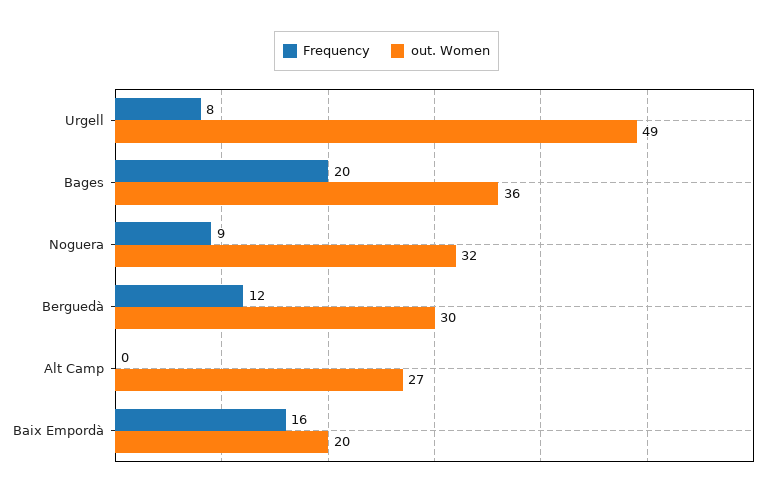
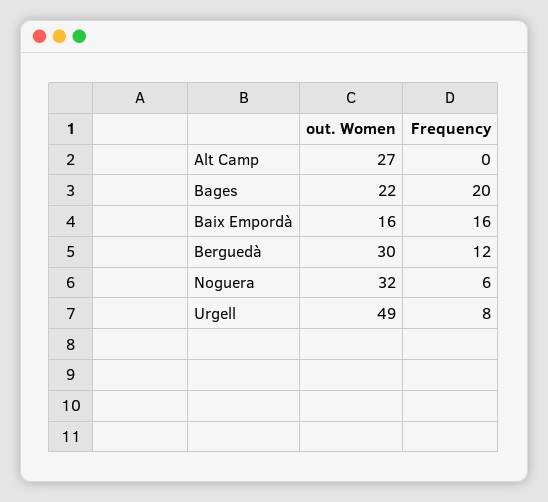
  {
    "Frequency": {
      "Urgell": 8,
      "Bages": 20,
-     "Noguera": 9,
+     "Noguera": 6,
      "Berguedà": 12,
      "Alt Camp": 0,
      "Baix Empordà": 16
    },
    "out. Women": {
      "Urgell": 49,
-     "Bages": 36,
+     "Bages": 22,
      "Noguera": 32,
      "Berguedà": 30,
      "Alt Camp": 27,
-     "Baix Empordà": 20
+     "Baix Empordà": 16
    }
  }

